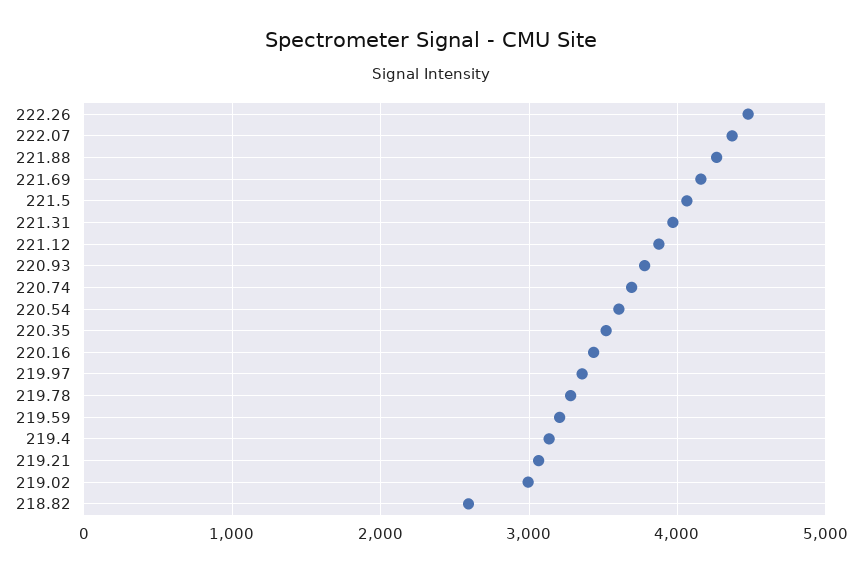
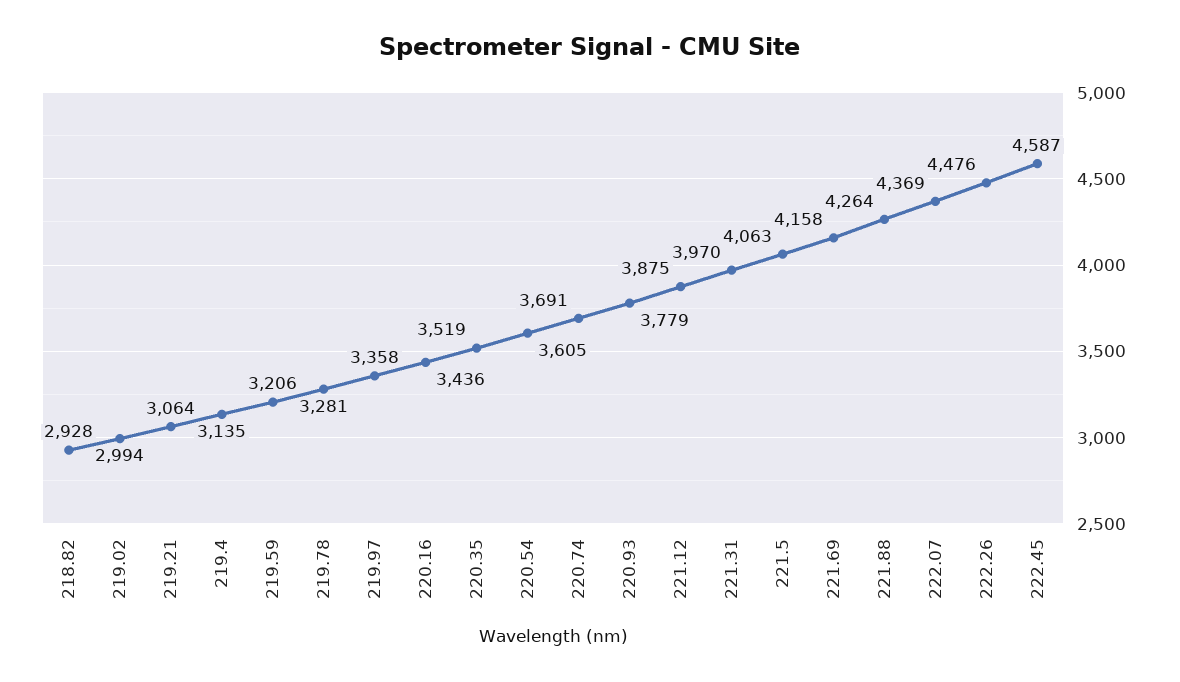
  {
    "222.26": 4476,
    "222.07": 4369,
    "221.88": 4264,
    "221.69": 4158,
    "221.5": 4063,
    "221.31": 3970,
    "221.12": 3875,
    "220.93": 3779,
    "220.74": 3691,
    "220.54": 3605,
    "220.35": 3519,
    "220.16": 3436,
    "219.97": 3358,
    "219.78": 3281,
    "219.59": 3206,
    "219.4": 3135,
    "219.21": 3064,
    "219.02": 2994,
-   "218.82": 2600
+   "218.82": 2928,
+   "222.45": 4587
  }

